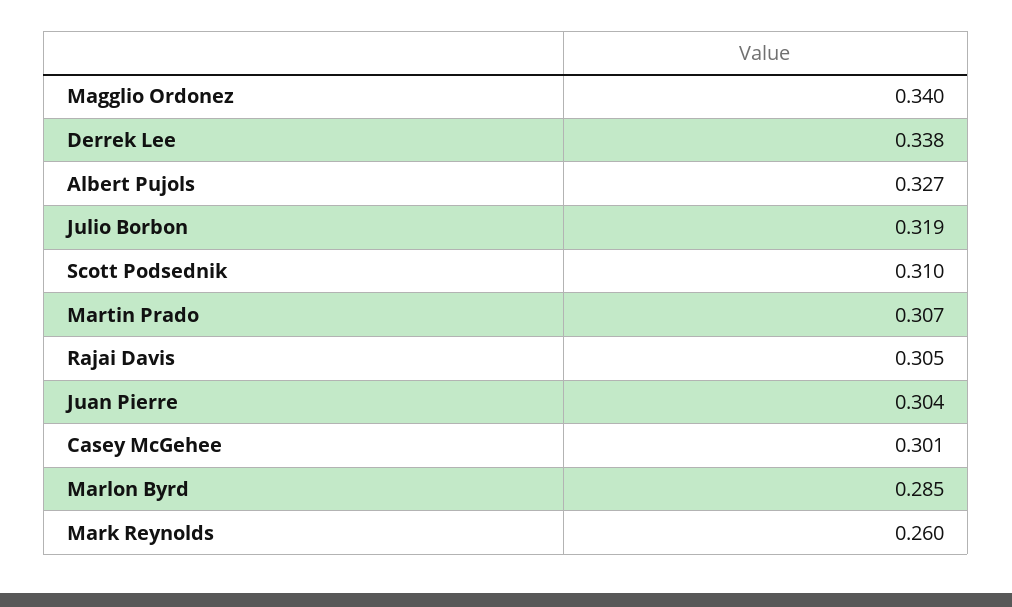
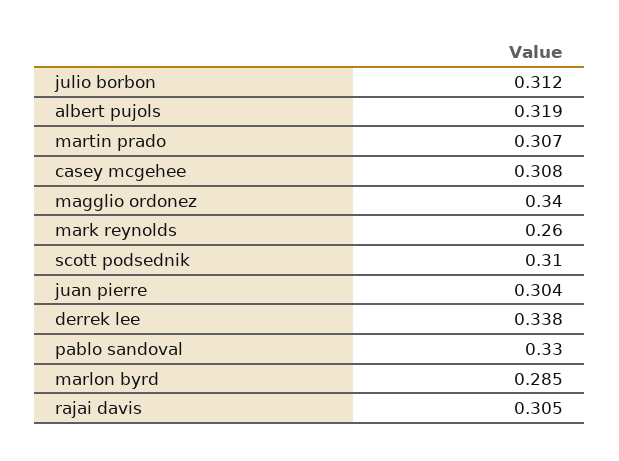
  {
    "Magglio Ordonez": 0.34,
    "Derrek Lee": 0.338,
-   "Albert Pujols": 0.327,
+   "Albert Pujols": 0.319,
-   "Julio Borbon": 0.319,
+   "Julio Borbon": 0.312,
    "Scott Podsednik": 0.31,
    "Martin Prado": 0.307,
    "Rajai Davis": 0.305,
    "Juan Pierre": 0.304,
-   "Casey McGehee": 0.301,
+   "Casey McGehee": 0.308,
    "Marlon Byrd": 0.285,
-   "Mark Reynolds": 0.26
+   "Mark Reynolds": 0.26,
+   "pablo sandoval": 0.33
  }

